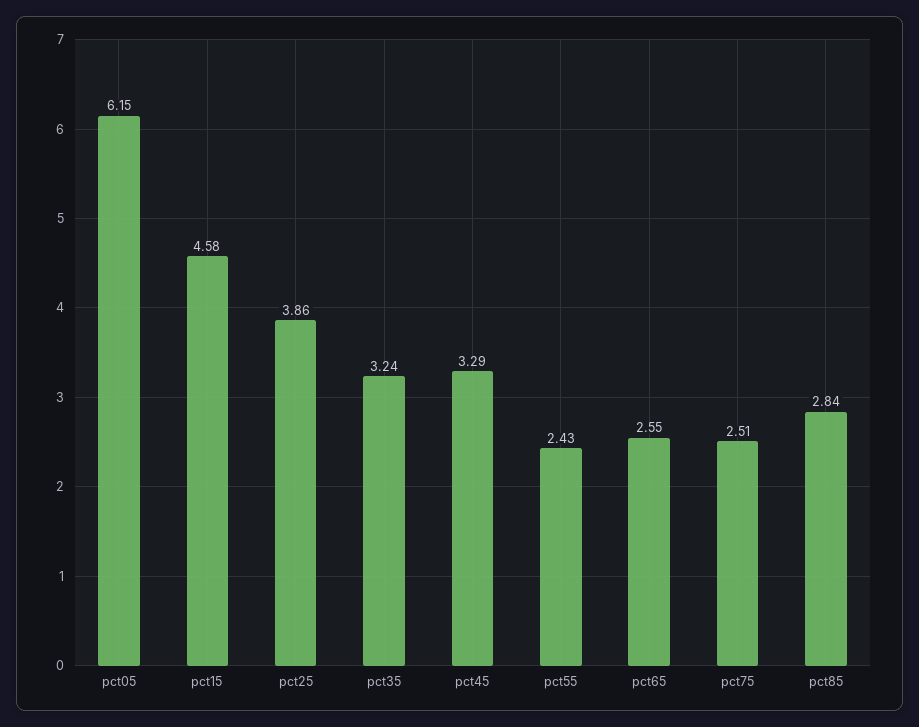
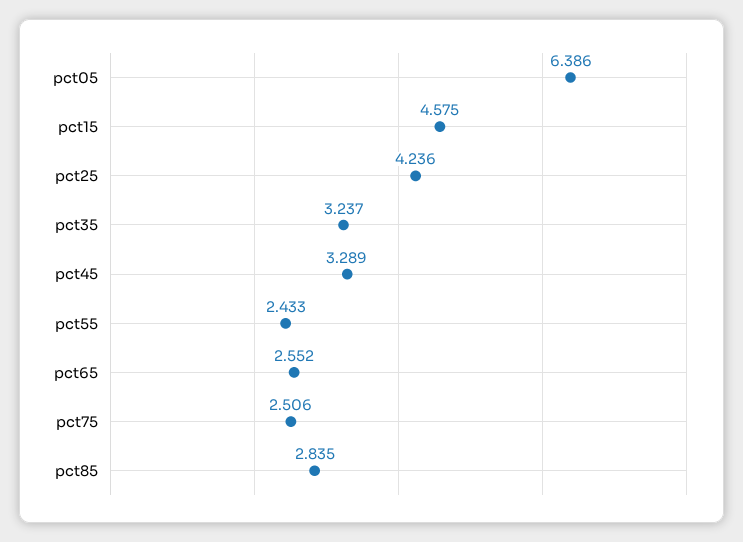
  {
-   "pct05": 6.15,
+   "pct05": 6.386,
    "pct15": 4.575,
-   "pct25": 3.86,
+   "pct25": 4.236,
    "pct35": 3.237,
    "pct45": 3.289,
    "pct55": 2.433,
    "pct65": 2.552,
    "pct75": 2.506,
    "pct85": 2.835
  }

